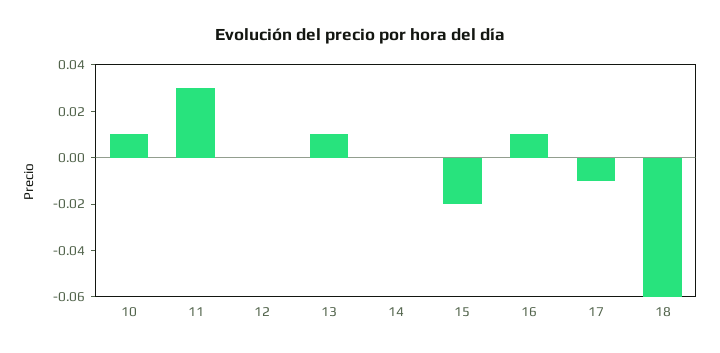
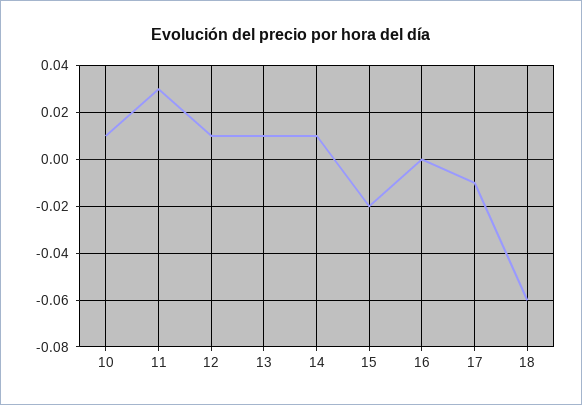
  {
    "10": 0.01,
    "11": 0.03,
-   "12": 0,
+   "12": 0.01,
    "13": 0.01,
-   "14": 0,
+   "14": 0.01,
    "15": -0.02,
-   "16": 0.01,
+   "16": 0,
    "17": -0.01,
    "18": -0.06
  }

